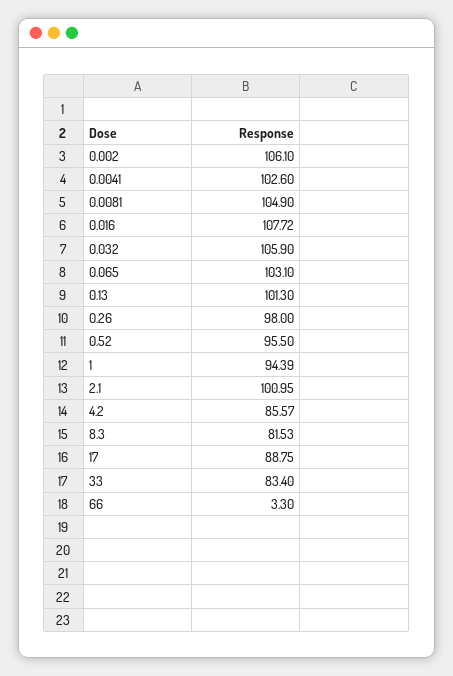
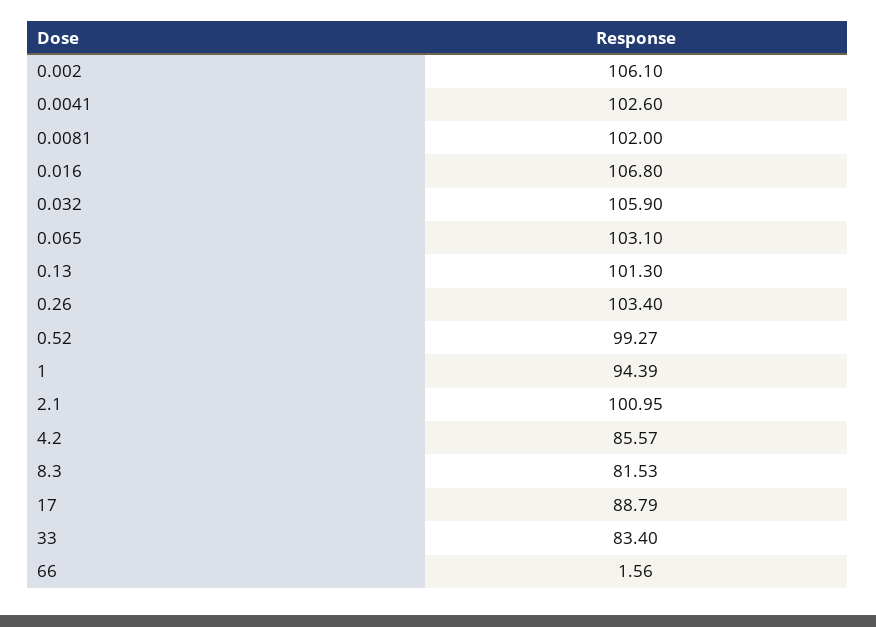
  {
    "0.002": 106.1,
    "0.0041": 102.6,
-   "0.0081": 104.9,
+   "0.0081": 102,
-   "0.016": 107.72,
+   "0.016": 106.8,
    "0.032": 105.9,
    "0.065": 103.1,
    "0.13": 101.3,
-   "0.26": 98,
+   "0.26": 103.4,
-   "0.52": 95.5,
+   "0.52": 99.27,
    "1": 94.39,
    "2.1": 100.95,
    "4.2": 85.57,
    "8.3": 81.53,
-   "17": 88.75,
+   "17": 88.79,
    "33": 83.4,
-   "66": 3.3
+   "66": 1.56
  }

